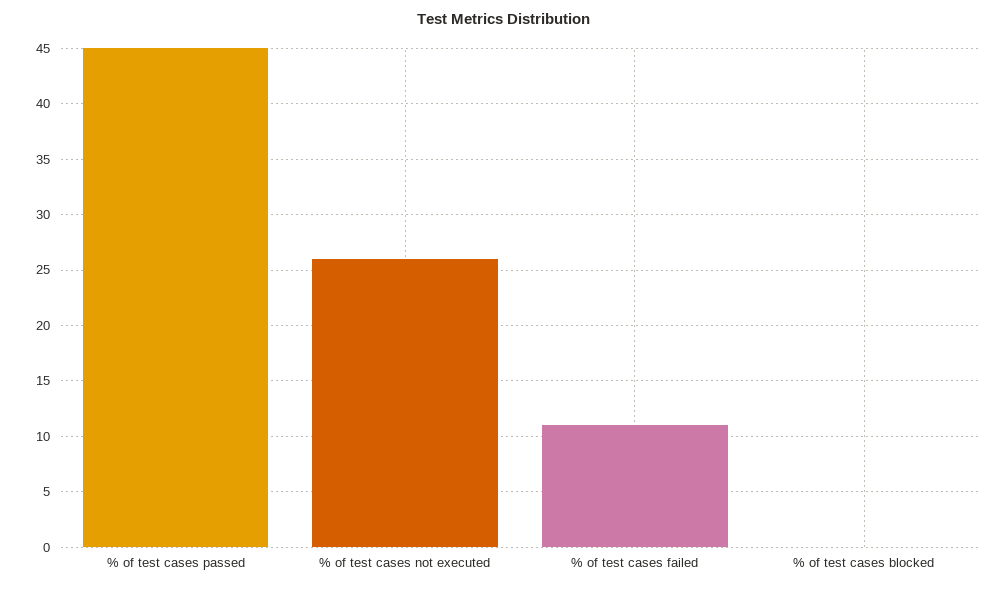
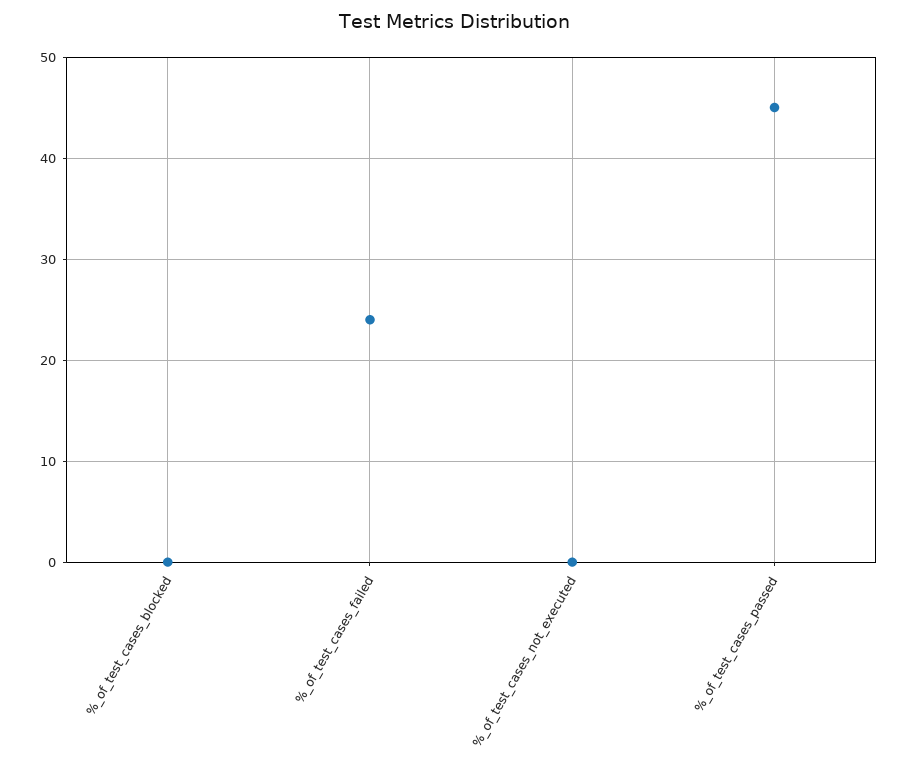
  {
    "% of test cases passed": 45,
-   "% of test cases not executed": 26,
+   "% of test cases not executed": 0,
-   "% of test cases failed": 11,
+   "% of test cases failed": 24,
    "% of test cases blocked": 0
  }

